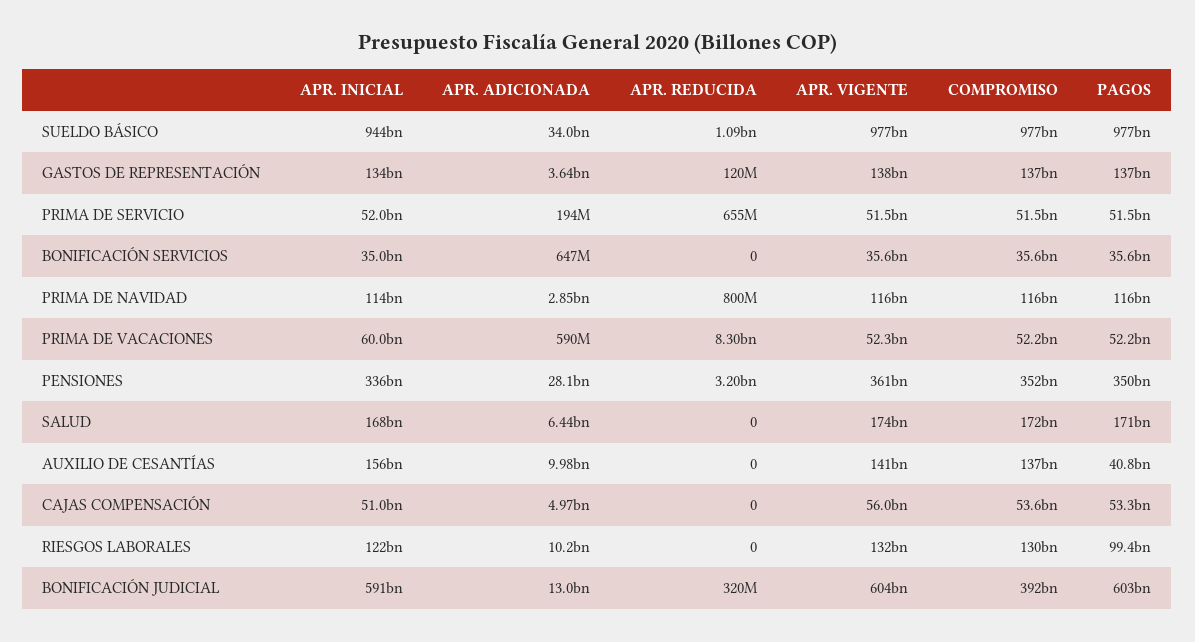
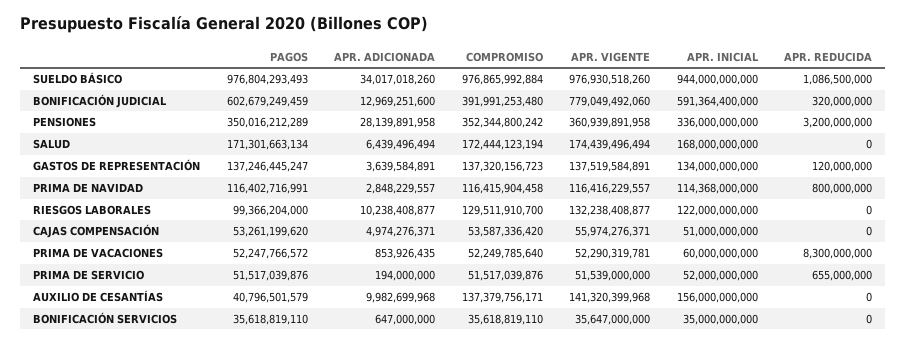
  {
    "APR. INICIAL": {
      "SUELDO BÁSICO": 944000000000,
      "GASTOS DE REPRESENTACIÓN": 134000000000,
      "PRIMA DE SERVICIO": 52000000000,
      "BONIFICACIÓN SERVICIOS": 35000000000,
      "PRIMA DE NAVIDAD": 114368000000,
      "PRIMA DE VACACIONES": 60000000000,
      "PENSIONES": 336000000000,
      "SALUD": 168000000000,
      "AUXILIO DE CESANTÍAS": 156000000000,
      "CAJAS COMPENSACIÓN": 51000000000,
      "RIESGOS LABORALES": 122000000000,
      "BONIFICACIÓN JUDICIAL": 591364400000
    },
    "APR. ADICIONADA": {
      "SUELDO BÁSICO": 34017018260,
      "GASTOS DE REPRESENTACIÓN": 3639584891,
      "PRIMA DE SERVICIO": 194000000,
      "BONIFICACIÓN SERVICIOS": 647000000,
      "PRIMA DE NAVIDAD": 2848229557,
-     "PRIMA DE VACACIONES": 590000000,
+     "PRIMA DE VACACIONES": 853926435,
      "PENSIONES": 28139891958,
      "SALUD": 6439496494,
      "AUXILIO DE CESANTÍAS": 9982699968,
      "CAJAS COMPENSACIÓN": 4974276371,
      "RIESGOS LABORALES": 10238408877,
      "BONIFICACIÓN JUDICIAL": 12969251600
    },
    "APR. REDUCIDA": {
      "SUELDO BÁSICO": 1086500000,
      "GASTOS DE REPRESENTACIÓN": 120000000,
      "PRIMA DE SERVICIO": 655000000,
      "BONIFICACIÓN SERVICIOS": 0,
      "PRIMA DE NAVIDAD": 800000000,
      "PRIMA DE VACACIONES": 8300000000,
      "PENSIONES": 3200000000,
      "SALUD": 0,
      "AUXILIO DE CESANTÍAS": 0,
      "CAJAS COMPENSACIÓN": 0,
      "RIESGOS LABORALES": 0,
      "BONIFICACIÓN JUDICIAL": 320000000
    },
    "APR. VIGENTE": {
      "SUELDO BÁSICO": 976930518260,
      "GASTOS DE REPRESENTACIÓN": 137519584891,
      "PRIMA DE SERVICIO": 51539000000,
      "BONIFICACIÓN SERVICIOS": 35647000000,
      "PRIMA DE NAVIDAD": 116416229557,
      "PRIMA DE VACACIONES": 52290319781,
      "PENSIONES": 360939891958,
      "SALUD": 174439496494,
      "AUXILIO DE CESANTÍAS": 141320399968,
      "CAJAS COMPENSACIÓN": 55974276371,
      "RIESGOS LABORALES": 132238408877,
-     "BONIFICACIÓN JUDICIAL": 604000000000
+     "BONIFICACIÓN JUDICIAL": 779049492060
    },
    "COMPROMISO": {
      "SUELDO BÁSICO": 976865992884,
      "GASTOS DE REPRESENTACIÓN": 137320156723,
      "PRIMA DE SERVICIO": 51517039876,
      "BONIFICACIÓN SERVICIOS": 35618819110,
      "PRIMA DE NAVIDAD": 116415904458,
      "PRIMA DE VACACIONES": 52249785640,
      "PENSIONES": 352344800242,
      "SALUD": 172444123194,
      "AUXILIO DE CESANTÍAS": 137379756171,
      "CAJAS COMPENSACIÓN": 53587336420,
      "RIESGOS LABORALES": 129511910700,
      "BONIFICACIÓN JUDICIAL": 391991253480
    },
    "PAGOS": {
      "SUELDO BÁSICO": 976804293493,
      "GASTOS DE REPRESENTACIÓN": 137246445247,
      "PRIMA DE SERVICIO": 51517039876,
      "BONIFICACIÓN SERVICIOS": 35618819110,
      "PRIMA DE NAVIDAD": 116402716991,
      "PRIMA DE VACACIONES": 52247766572,
      "PENSIONES": 350016212289,
      "SALUD": 171301663134,
      "AUXILIO DE CESANTÍAS": 40796501579,
      "CAJAS COMPENSACIÓN": 53261199620,
      "RIESGOS LABORALES": 99366204000,
      "BONIFICACIÓN JUDICIAL": 602679249459
    }
  }

